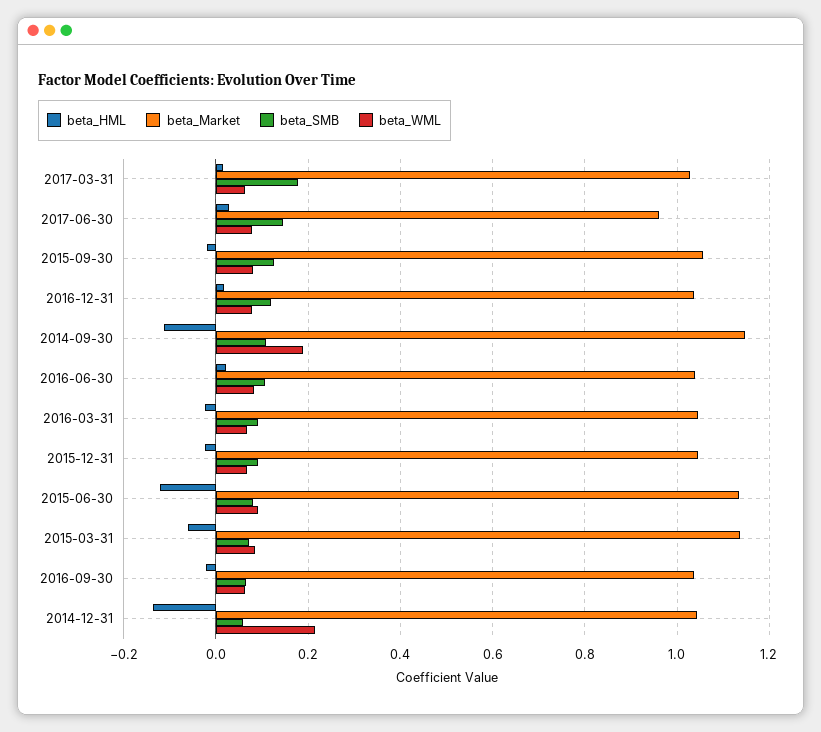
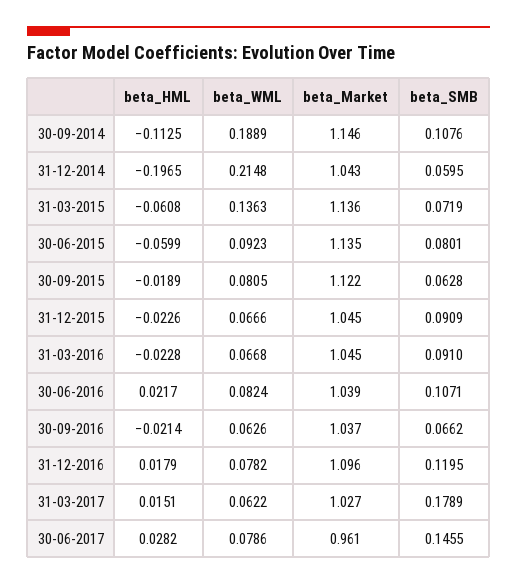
  {
    "beta_HML": {
      "2017-03-31": 0.0151,
      "2017-06-30": 0.0282,
      "2015-09-30": -0.0189,
      "2016-12-31": 0.0179,
      "2014-09-30": -0.1125,
      "2016-06-30": 0.0217,
      "2016-03-31": -0.0228,
      "2015-12-31": -0.0226,
-     "2015-06-30": -0.12,
+     "2015-06-30": -0.0599,
      "2015-03-31": -0.0608,
      "2016-09-30": -0.0214,
-     "2014-12-31": -0.14
+     "2014-12-31": -0.1965
    },
    "beta_Market": {
      "2017-03-31": 1.027,
      "2017-06-30": 0.961,
-     "2015-09-30": 1.06,
+     "2015-09-30": 1.122,
-     "2016-12-31": 1.04,
+     "2016-12-31": 1.096,
      "2014-09-30": 1.146,
      "2016-06-30": 1.039,
      "2016-03-31": 1.045,
      "2015-12-31": 1.045,
      "2015-06-30": 1.135,
      "2015-03-31": 1.136,
      "2016-09-30": 1.037,
      "2014-12-31": 1.043
    },
    "beta_SMB": {
      "2017-03-31": 0.1789,
      "2017-06-30": 0.1455,
-     "2015-09-30": 0.12,
+     "2015-09-30": 0.0628,
      "2016-12-31": 0.1195,
      "2014-09-30": 0.1076,
      "2016-06-30": 0.1071,
      "2016-03-31": 0.091,
      "2015-12-31": 0.0909,
      "2015-06-30": 0.0801,
      "2015-03-31": 0.0719,
      "2016-09-30": 0.0662,
      "2014-12-31": 0.0595
    },
    "beta_WML": {
      "2017-03-31": 0.0622,
      "2017-06-30": 0.0786,
      "2015-09-30": 0.0805,
      "2016-12-31": 0.0782,
      "2014-09-30": 0.1889,
      "2016-06-30": 0.0824,
      "2016-03-31": 0.0668,
      "2015-12-31": 0.0666,
      "2015-06-30": 0.0923,
-     "2015-03-31": 0.08,
+     "2015-03-31": 0.1363,
      "2016-09-30": 0.0626,
      "2014-12-31": 0.2148
    }
  }

